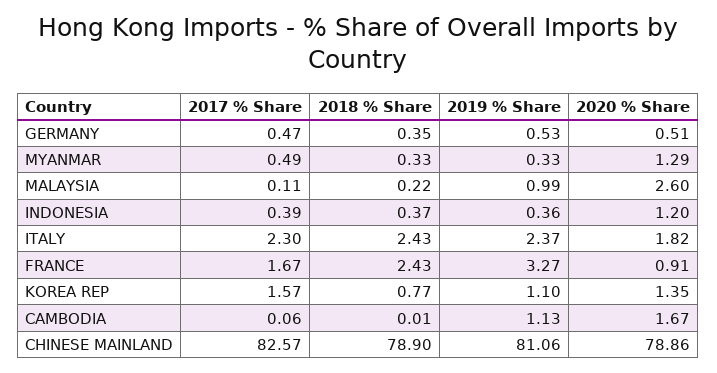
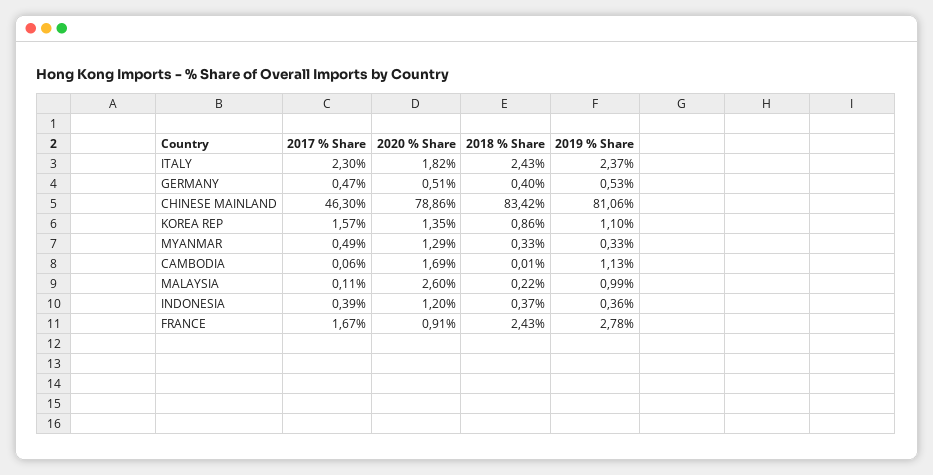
  {
    "2017 % Share": {
      "GERMANY": 0.47,
      "MYANMAR": 0.49,
      "MALAYSIA": 0.11,
      "INDONESIA": 0.39,
      "ITALY": 2.3,
      "FRANCE": 1.67,
      "KOREA REP": 1.57,
      "CAMBODIA": 0.06,
-     "CHINESE MAINLAND": 82.57
+     "CHINESE MAINLAND": 46.3
    },
    "2018 % Share": {
-     "GERMANY": 0.35,
+     "GERMANY": 0.4,
      "MYANMAR": 0.33,
      "MALAYSIA": 0.22,
      "INDONESIA": 0.37,
      "ITALY": 2.43,
      "FRANCE": 2.43,
-     "KOREA REP": 0.77,
+     "KOREA REP": 0.86,
      "CAMBODIA": 0.01,
-     "CHINESE MAINLAND": 78.9
+     "CHINESE MAINLAND": 83.42
    },
    "2019 % Share": {
      "GERMANY": 0.53,
      "MYANMAR": 0.33,
      "MALAYSIA": 0.99,
      "INDONESIA": 0.36,
      "ITALY": 2.37,
-     "FRANCE": 3.27,
+     "FRANCE": 2.78,
      "KOREA REP": 1.1,
      "CAMBODIA": 1.13,
      "CHINESE MAINLAND": 81.06
    },
    "2020 % Share": {
      "GERMANY": 0.51,
      "MYANMAR": 1.29,
      "MALAYSIA": 2.6,
      "INDONESIA": 1.2,
      "ITALY": 1.82,
      "FRANCE": 0.91,
      "KOREA REP": 1.35,
-     "CAMBODIA": 1.67,
+     "CAMBODIA": 1.69,
      "CHINESE MAINLAND": 78.86
    }
  }

